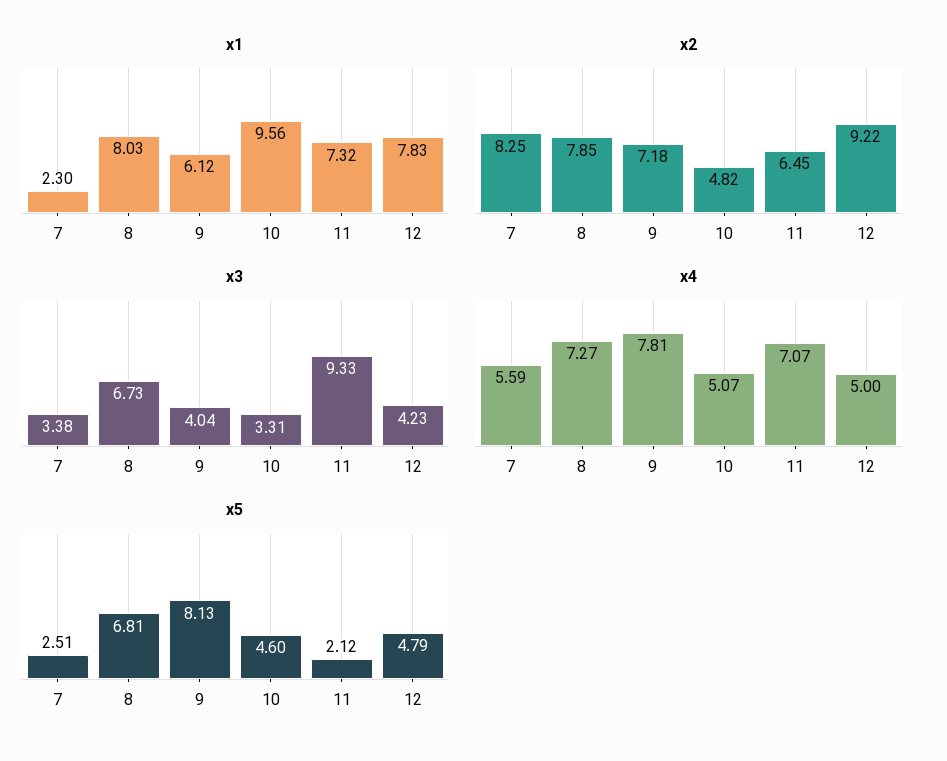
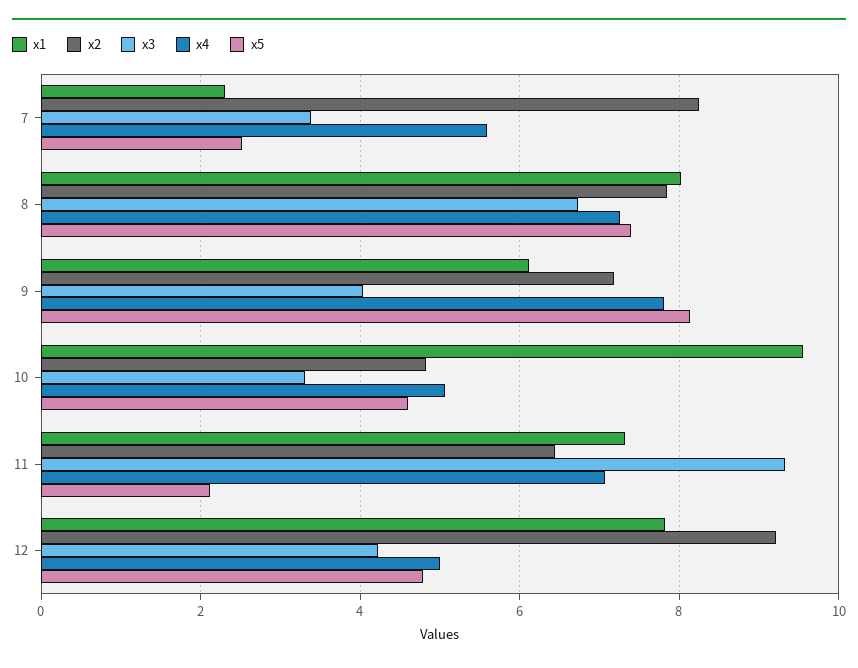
  {
    "x1": {
      "7": 2.3,
      "8": 8.03,
      "9": 6.12,
      "10": 9.56,
      "11": 7.32,
      "12": 7.83
    },
    "x2": {
      "7": 8.25,
      "8": 7.85,
      "9": 7.18,
      "10": 4.82,
      "11": 6.45,
      "12": 9.22
    },
    "x3": {
      "7": 3.38,
      "8": 6.73,
      "9": 4.04,
      "10": 3.31,
      "11": 9.33,
      "12": 4.23
    },
    "x4": {
      "7": 5.59,
      "8": 7.27,
      "9": 7.81,
      "10": 5.07,
      "11": 7.07,
      "12": 5
    },
    "x5": {
      "7": 2.51,
-     "8": 6.81,
+     "8": 7.4,
      "9": 8.13,
      "10": 4.6,
      "11": 2.12,
      "12": 4.79
    }
  }

